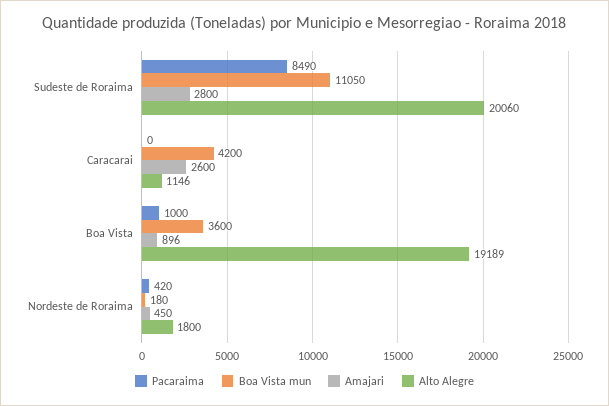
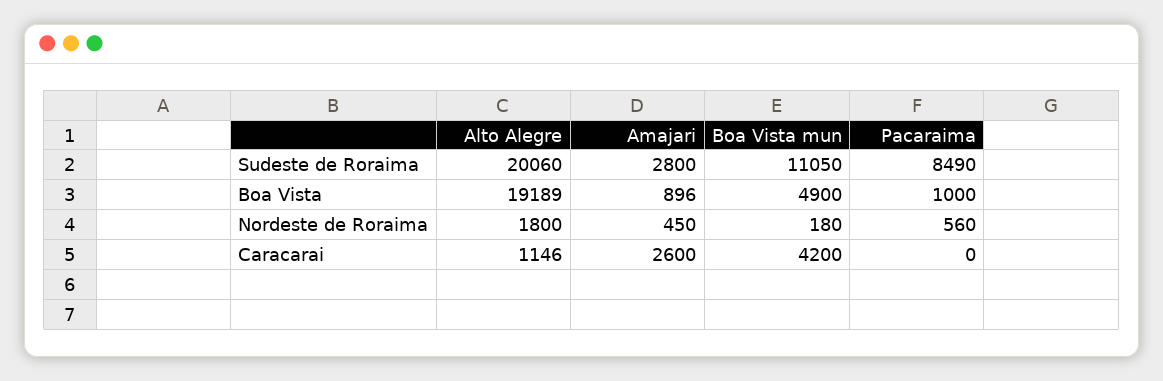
  {
    "Pacaraima": {
      "Sudeste de Roraima": 8490,
      "Caracarai": 0,
      "Boa Vista": 1000,
-     "Nordeste de Roraima": 420
+     "Nordeste de Roraima": 560
    },
    "Boa Vista mun": {
      "Sudeste de Roraima": 11050,
      "Caracarai": 4200,
-     "Boa Vista": 3600,
+     "Boa Vista": 4900,
      "Nordeste de Roraima": 180
    },
    "Amajari": {
      "Sudeste de Roraima": 2800,
      "Caracarai": 2600,
      "Boa Vista": 896,
      "Nordeste de Roraima": 450
    },
    "Alto Alegre": {
      "Sudeste de Roraima": 20060,
      "Caracarai": 1146,
      "Boa Vista": 19189,
      "Nordeste de Roraima": 1800
    }
  }

